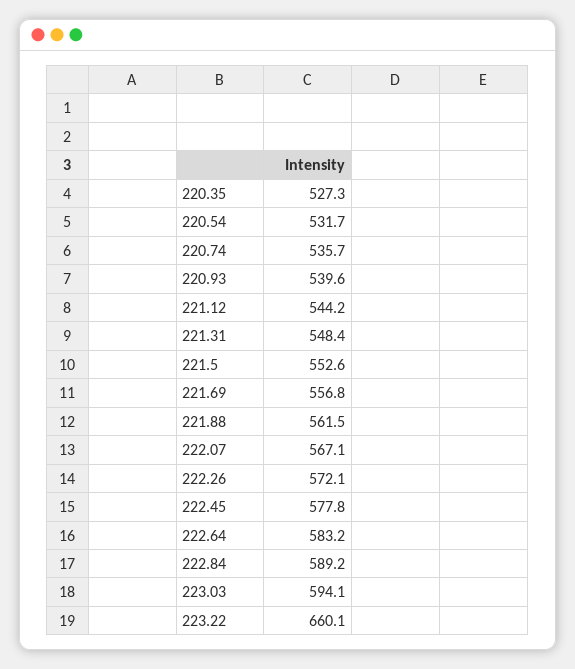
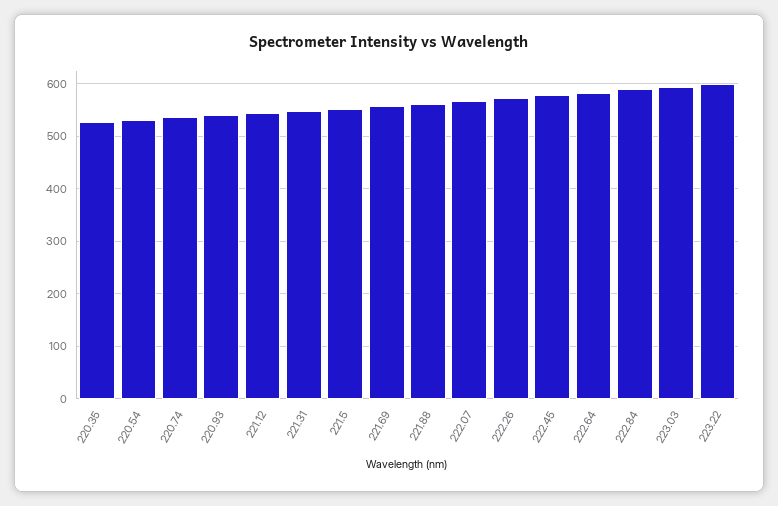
  {
    "220.35": 527.3,
    "220.54": 531.7,
    "220.74": 535.7,
    "220.93": 539.6,
    "221.12": 544.2,
    "221.31": 548.4,
    "221.5": 552.6,
    "221.69": 556.8,
    "221.88": 561.5,
    "222.07": 567.1,
    "222.26": 572.1,
    "222.45": 577.8,
    "222.64": 583.2,
    "222.84": 589.2,
    "223.03": 594.1,
-   "223.22": 660.1
+   "223.22": 600
  }

